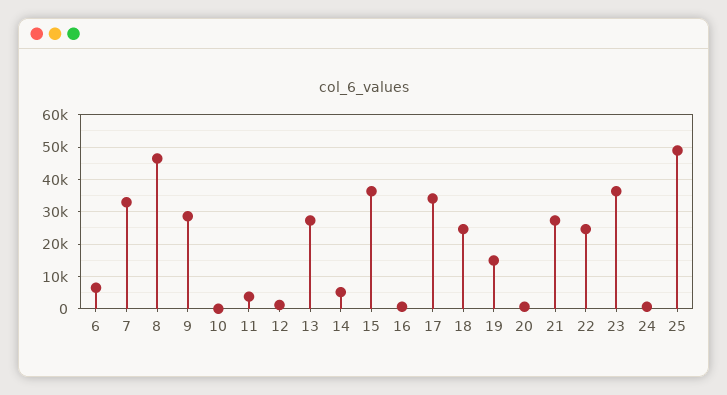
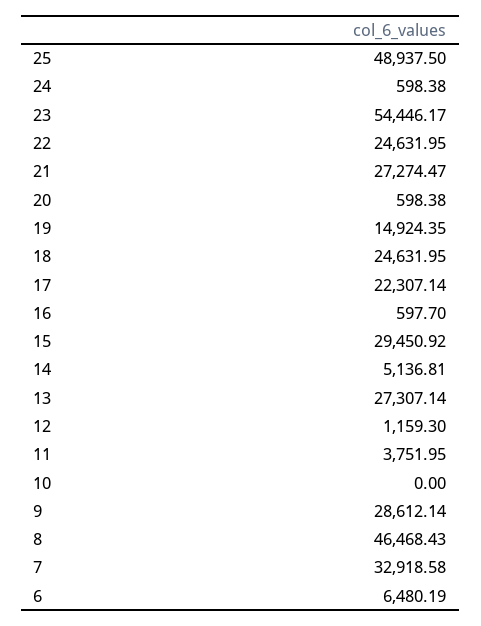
  {
    "6": 6480.19,
    "7": 32918.58,
    "8": 46468.43,
    "9": 28612.14,
    "10": 0,
    "11": 3751.95,
    "12": 1159.3,
    "13": 27307.14,
    "14": 5136.81,
-   "15": 36000,
+   "15": 29450.92,
    "16": 597.7,
-   "17": 34000,
+   "17": 22307.14,
    "18": 24631.95,
    "19": 14924.35,
    "20": 598.38,
    "21": 27274.47,
    "22": 24631.95,
-   "23": 36000,
+   "23": 54446.17,
    "24": 598.38,
    "25": 48937.5
  }

